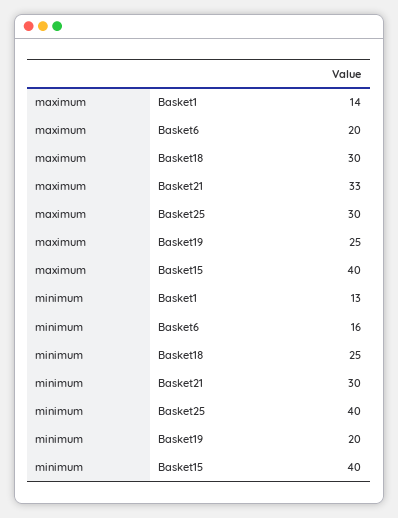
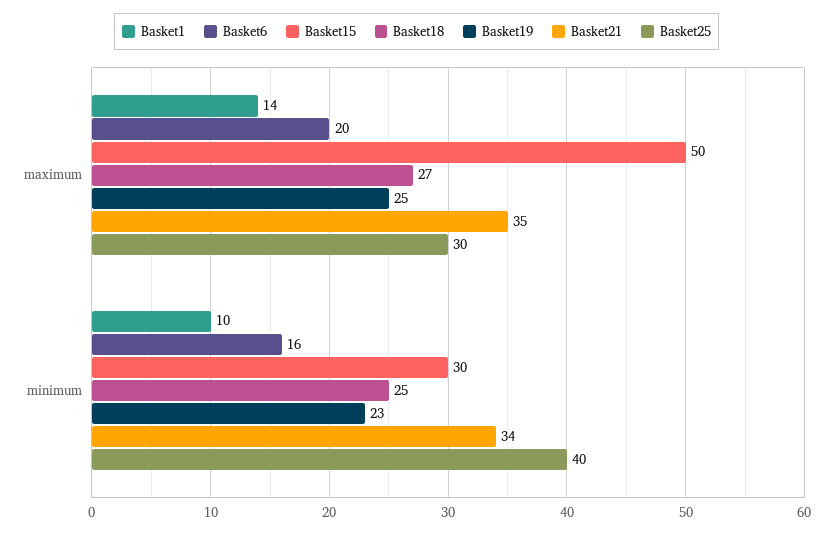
  {
    "Basket1": {
      "maximum": 14,
-     "minimum": 13
+     "minimum": 10
    },
    "Basket6": {
      "maximum": 20,
      "minimum": 16
    },
    "Basket18": {
-     "maximum": 30,
+     "maximum": 27,
      "minimum": 25
    },
    "Basket21": {
-     "maximum": 33,
+     "maximum": 35,
-     "minimum": 30
+     "minimum": 34
    },
    "Basket25": {
      "maximum": 30,
      "minimum": 40
    },
    "Basket19": {
      "maximum": 25,
-     "minimum": 20
+     "minimum": 23
    },
    "Basket15": {
-     "maximum": 40,
+     "maximum": 50,
-     "minimum": 40
+     "minimum": 30
    }
  }

